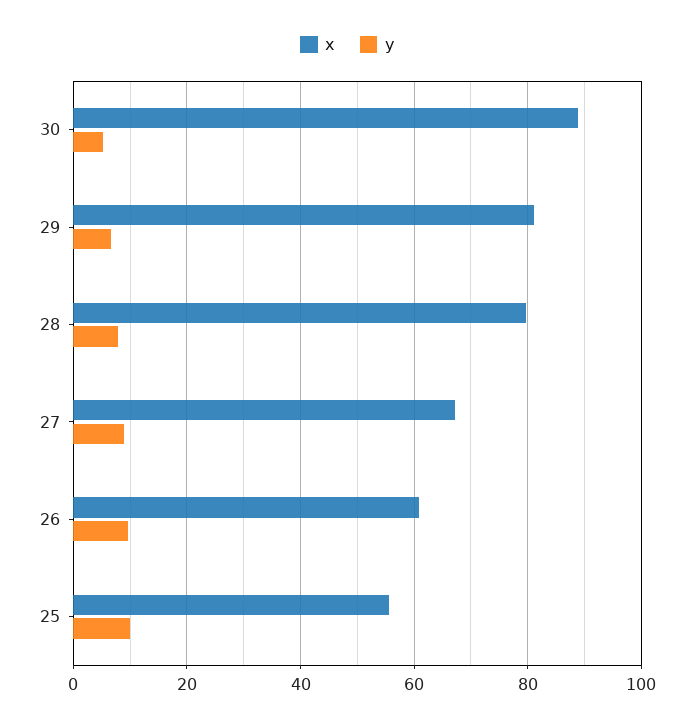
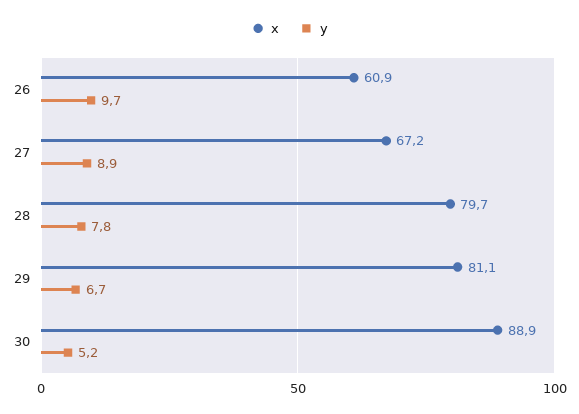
  {
    "x": {
      "30": 88.9,
      "29": 81.1,
      "28": 79.7,
      "27": 67.2,
-     "26": 60.9,
+     "26": 60.9
-     "25": 56
    },
    "y": {
      "30": 5.2,
      "29": 6.7,
      "28": 7.8,
      "27": 8.9,
-     "26": 9.7,
+     "26": 9.7
-     "25": 10
    }
  }

